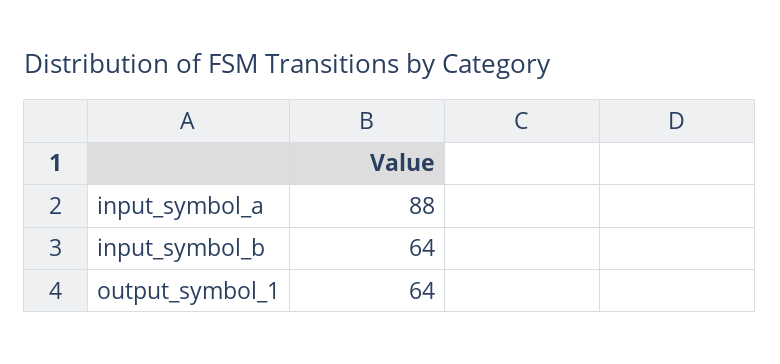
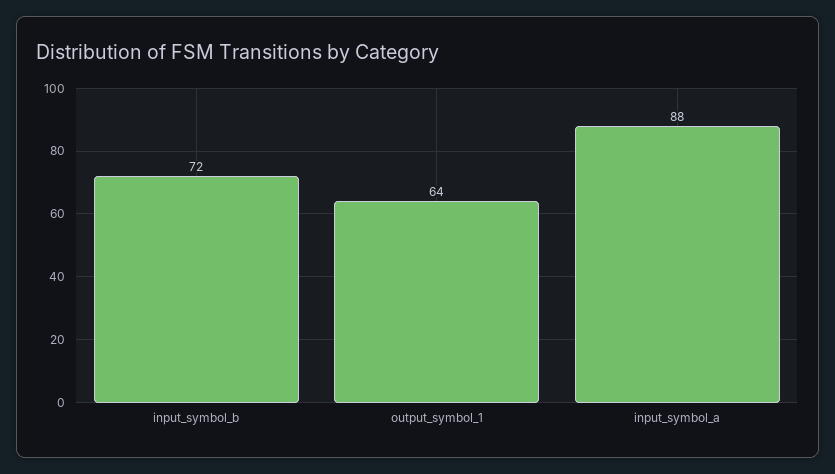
  {
    "input_symbol_a": 88,
-   "input_symbol_b": 64,
+   "input_symbol_b": 72,
    "output_symbol_1": 64
  }

